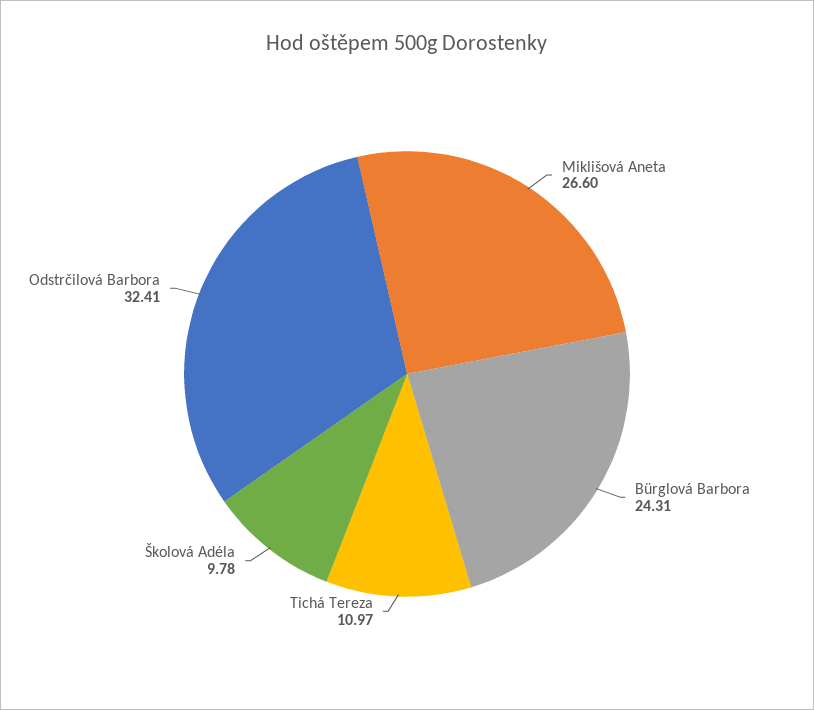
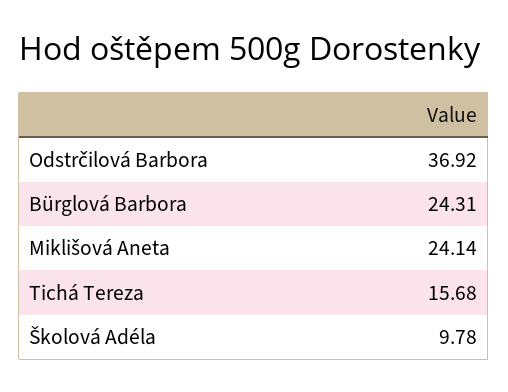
  {
-   "Miklišová Aneta": 26.6,
+   "Miklišová Aneta": 24.14,
    "Bürglová Barbora": 24.31,
-   "Tichá Tereza": 10.97,
+   "Tichá Tereza": 15.68,
    "Školová Adéla": 9.78,
-   "Odstrčilová Barbora": 32.41
+   "Odstrčilová Barbora": 36.92
  }

